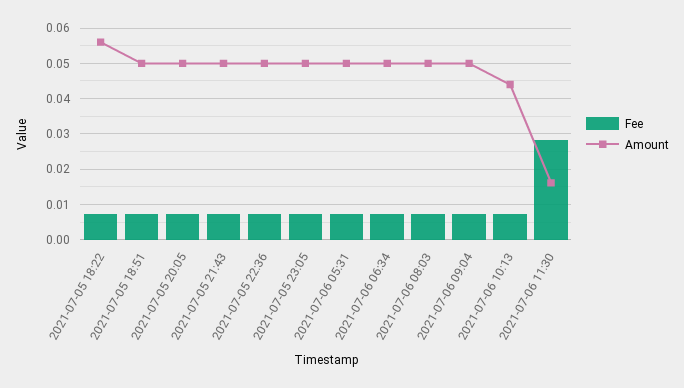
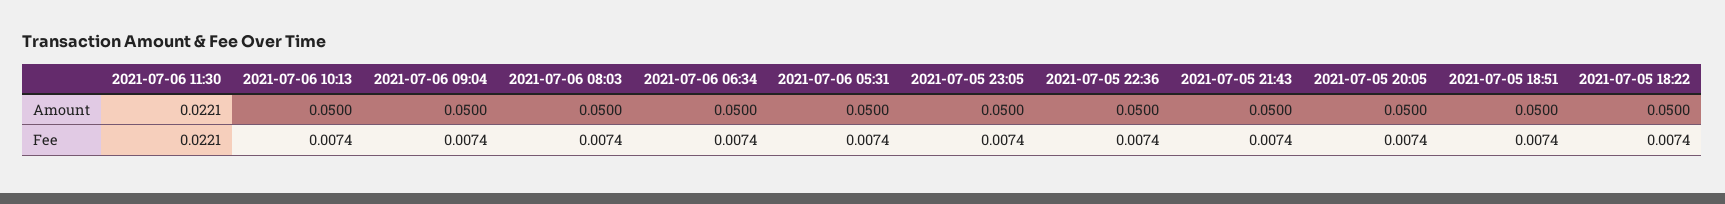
  {
    "Fee": {
      "2021-07-05 18:22": 0.0074,
      "2021-07-05 18:51": 0.0074,
      "2021-07-05 20:05": 0.0074,
      "2021-07-05 21:43": 0.0074,
      "2021-07-05 22:36": 0.0074,
      "2021-07-05 23:05": 0.0074,
      "2021-07-06 05:31": 0.0074,
      "2021-07-06 06:34": 0.0074,
      "2021-07-06 08:03": 0.0074,
      "2021-07-06 09:04": 0.0074,
      "2021-07-06 10:13": 0.0074,
-     "2021-07-06 11:30": 0.028
+     "2021-07-06 11:30": 0.0221
    },
    "Amount": {
-     "2021-07-05 18:22": 0.056,
+     "2021-07-05 18:22": 0.05,
      "2021-07-05 18:51": 0.05,
      "2021-07-05 20:05": 0.05,
      "2021-07-05 21:43": 0.05,
      "2021-07-05 22:36": 0.05,
      "2021-07-05 23:05": 0.05,
      "2021-07-06 05:31": 0.05,
      "2021-07-06 06:34": 0.05,
      "2021-07-06 08:03": 0.05,
      "2021-07-06 09:04": 0.05,
-     "2021-07-06 10:13": 0.044,
+     "2021-07-06 10:13": 0.05,
-     "2021-07-06 11:30": 0.016
+     "2021-07-06 11:30": 0.0221
    }
  }

